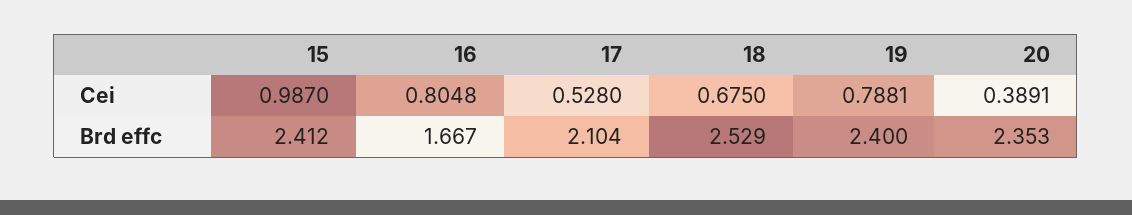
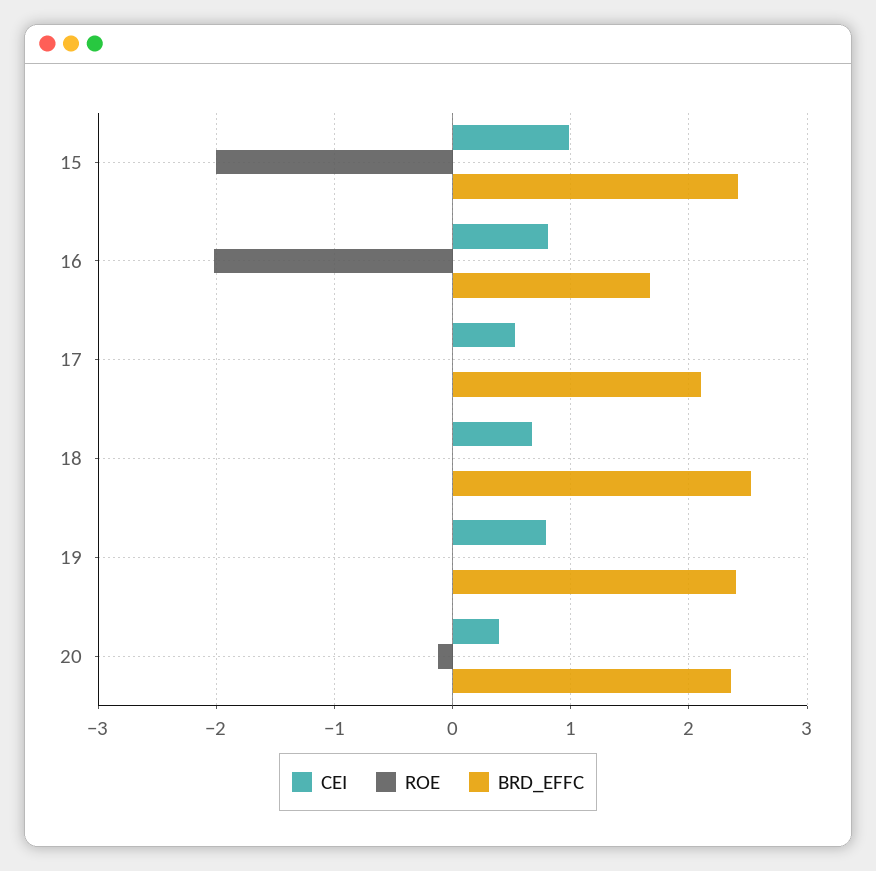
  {
    "Cei": {
      "15": 0.987,
      "16": 0.8048,
      "17": 0.528,
      "18": 0.675,
      "19": 0.7881,
      "20": 0.3891
    },
    "Brd effc": {
      "15": 2.412,
      "16": 1.667,
      "17": 2.104,
      "18": 2.529,
      "19": 2.4,
      "20": 2.353
-   }
+   },
+   "ROE": {
+     "15": -2,
+     "16": -2,
+     "17": 0,
+     "18": 0,
+     "19": 0,
+     "20": -0.1
+   }
  }

